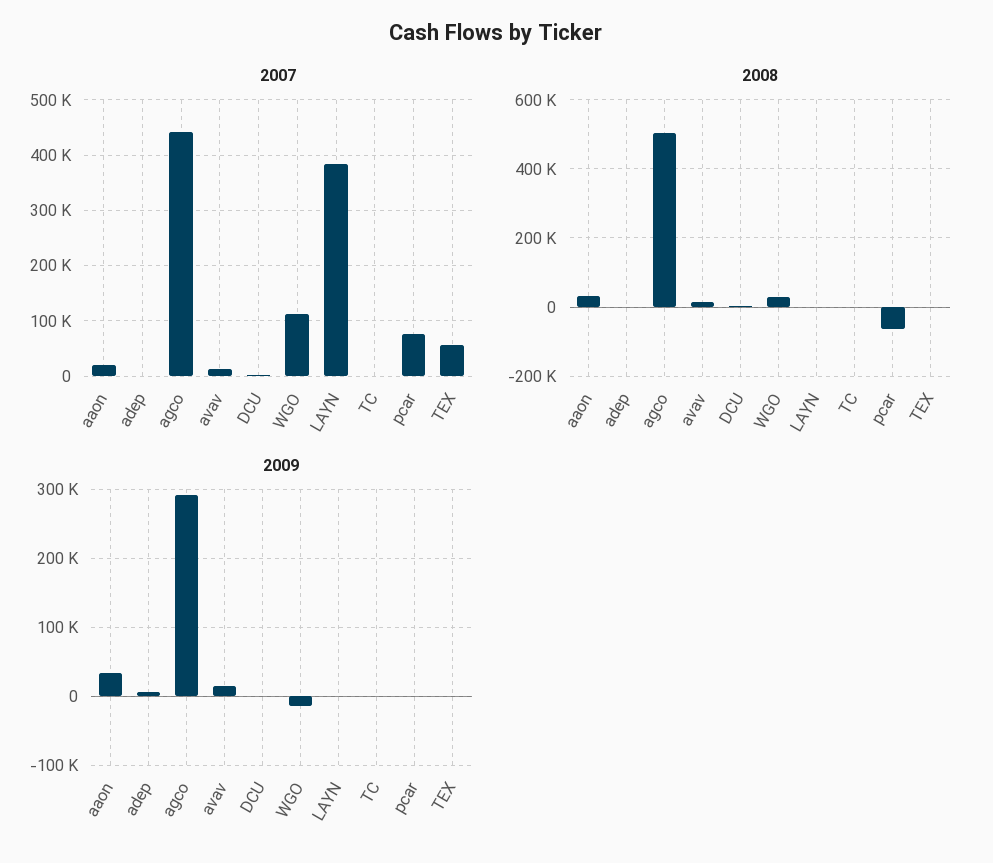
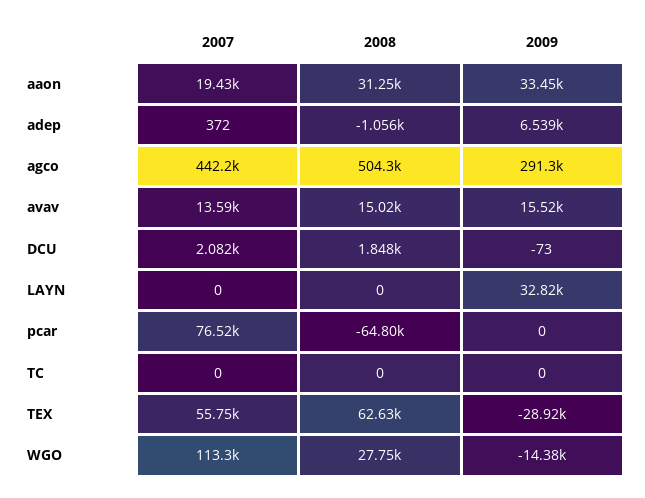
  {
    "2007": {
      "aaon": 19430,
      "adep": 372,
      "agco": 442200,
      "avav": 13590,
      "DCU": 2082,
      "WGO": 113300,
-     "LAYN": 380000,
+     "LAYN": 0,
      "TC": 0,
      "pcar": 76520,
      "TEX": 55750
    },
    "2008": {
      "aaon": 31250,
      "adep": -1056,
      "agco": 504300,
      "avav": 15020,
      "DCU": 1848,
      "WGO": 27750,
      "LAYN": 0,
      "TC": 0,
      "pcar": -64800,
-     "TEX": 0
+     "TEX": 62630
    },
    "2009": {
      "aaon": 33450,
      "adep": 6539,
      "agco": 291300,
      "avav": 15520,
      "DCU": -73,
      "WGO": -14380,
-     "LAYN": 0,
+     "LAYN": 32820,
      "TC": 0,
      "pcar": 0,
-     "TEX": 0
+     "TEX": -28920
    }
  }

